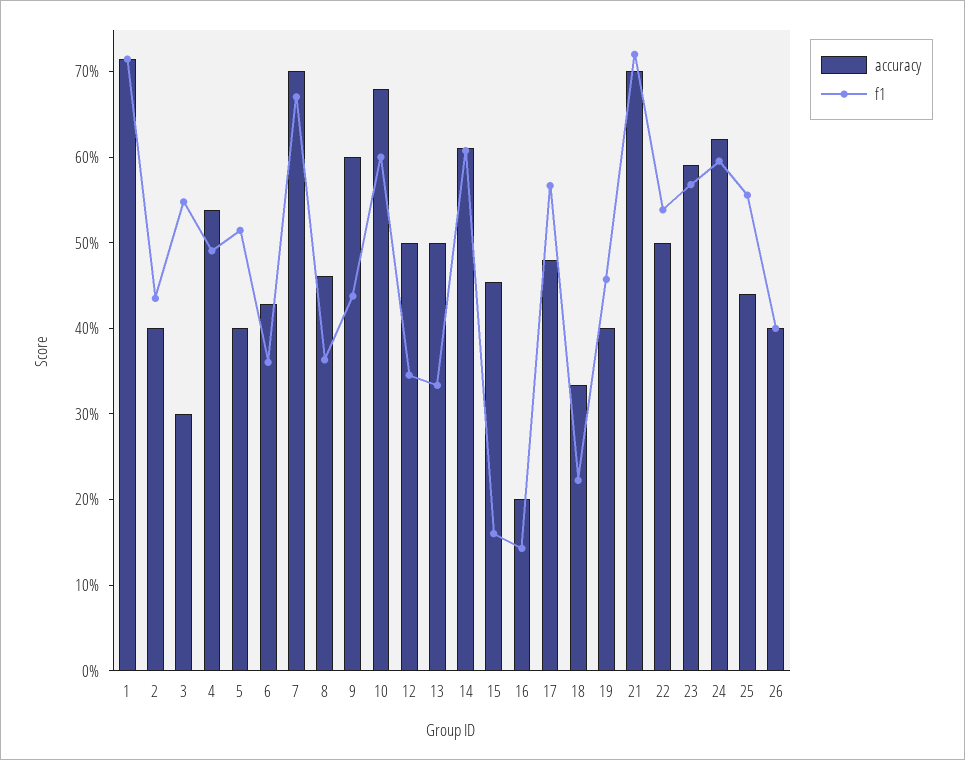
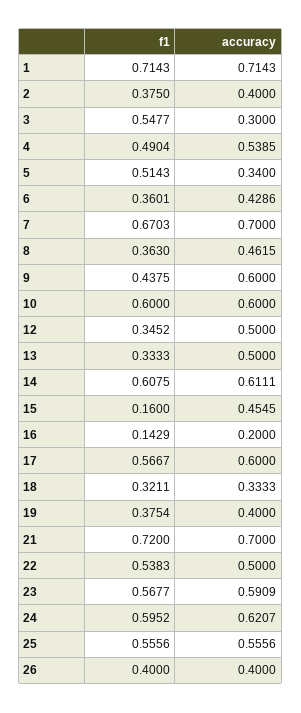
  {
    "accuracy": {
      "1": 0.7143,
      "2": 0.4,
      "3": 0.3,
      "4": 0.5385,
-     "5": 0.4,
+     "5": 0.34,
      "6": 0.4286,
      "7": 0.7,
      "8": 0.4615,
      "9": 0.6,
-     "10": 0.68,
+     "10": 0.6,
      "12": 0.5,
      "13": 0.5,
      "14": 0.6111,
      "15": 0.4545,
      "16": 0.2,
-     "17": 0.48,
+     "17": 0.6,
      "18": 0.3333,
      "19": 0.4,
      "21": 0.7,
      "22": 0.5,
      "23": 0.5909,
      "24": 0.6207,
-     "25": 0.44,
+     "25": 0.5556,
      "26": 0.4
    },
    "f1": {
      "1": 0.7143,
-     "2": 0.44,
+     "2": 0.375,
      "3": 0.5477,
      "4": 0.4904,
      "5": 0.5143,
      "6": 0.3601,
      "7": 0.6703,
      "8": 0.363,
      "9": 0.4375,
      "10": 0.6,
      "12": 0.3452,
      "13": 0.3333,
      "14": 0.6075,
      "15": 0.16,
      "16": 0.1429,
      "17": 0.5667,
-     "18": 0.22,
+     "18": 0.3211,
-     "19": 0.46,
+     "19": 0.3754,
      "21": 0.72,
      "22": 0.5383,
      "23": 0.5677,
      "24": 0.5952,
      "25": 0.5556,
      "26": 0.4
    }
  }

